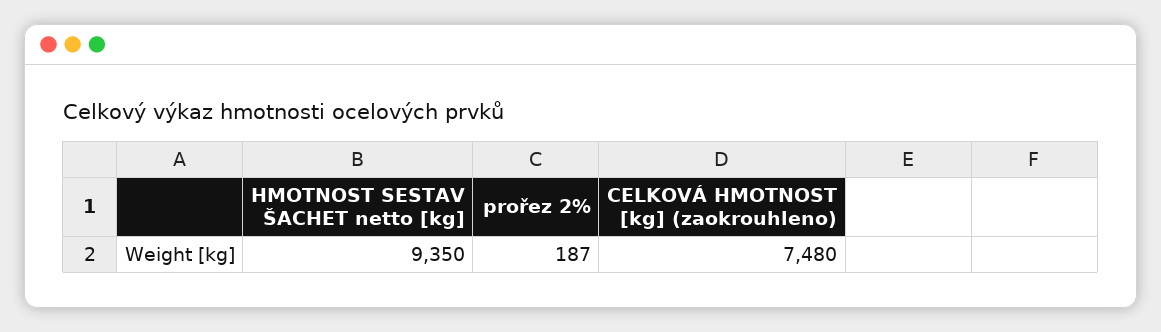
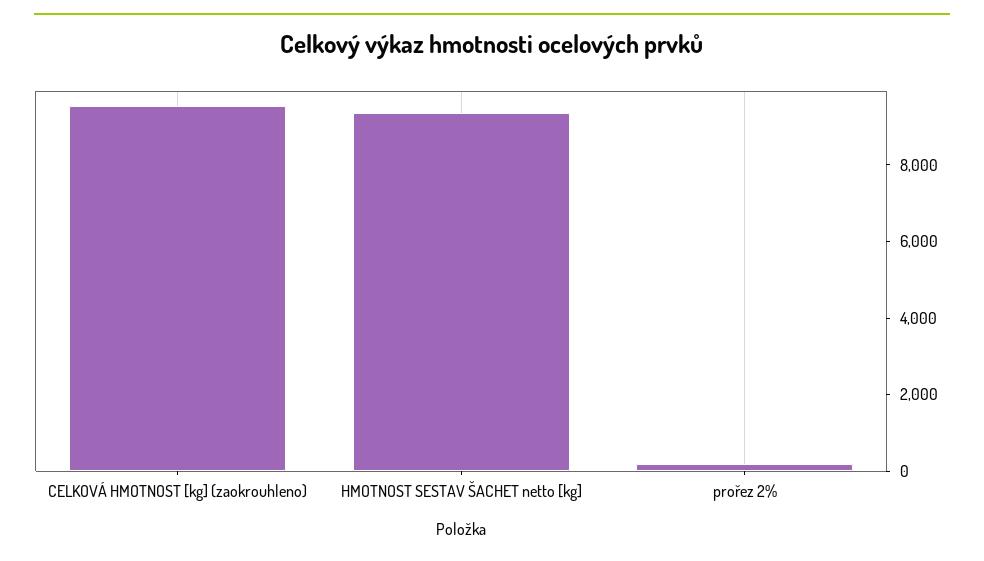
  {
    "HMOTNOST SESTAV ŠACHET netto [kg]": 9350,
    "prořez 2%": 187,
-   "CELKOVÁ HMOTNOST [kg] (zaokrouhleno)": 7480
+   "CELKOVÁ HMOTNOST [kg] (zaokrouhleno)": 9500
  }

